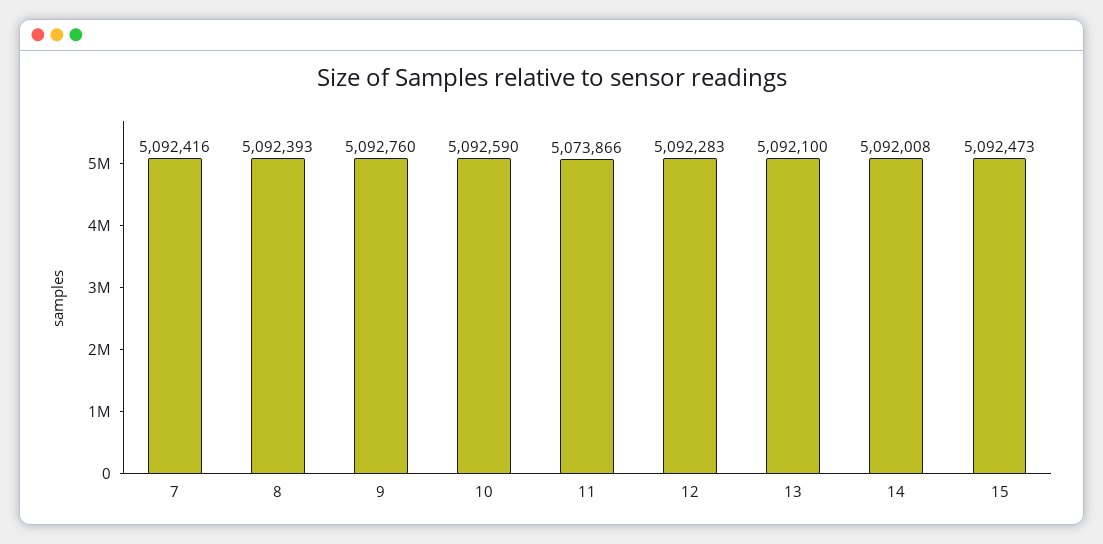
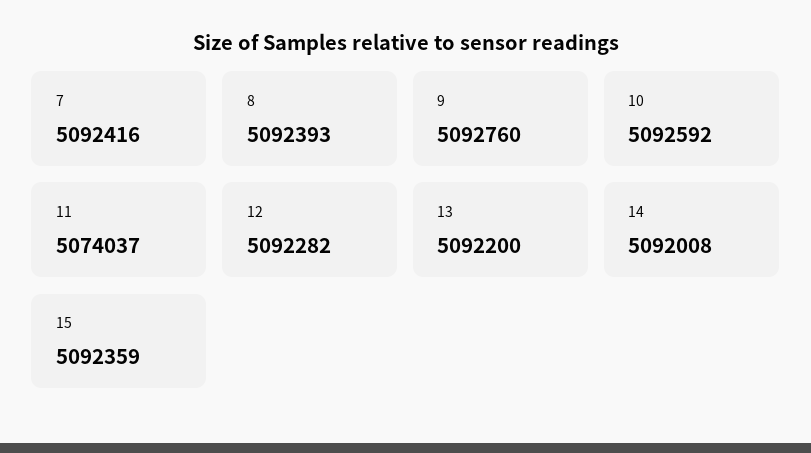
  {
    "7": 5092416,
    "8": 5092393,
    "9": 5092760,
-   "10": 5092590,
+   "10": 5092592,
-   "11": 5073866,
+   "11": 5074037,
-   "12": 5092283,
+   "12": 5092282,
-   "13": 5092100,
+   "13": 5092200,
    "14": 5092008,
-   "15": 5092473
+   "15": 5092359
  }

